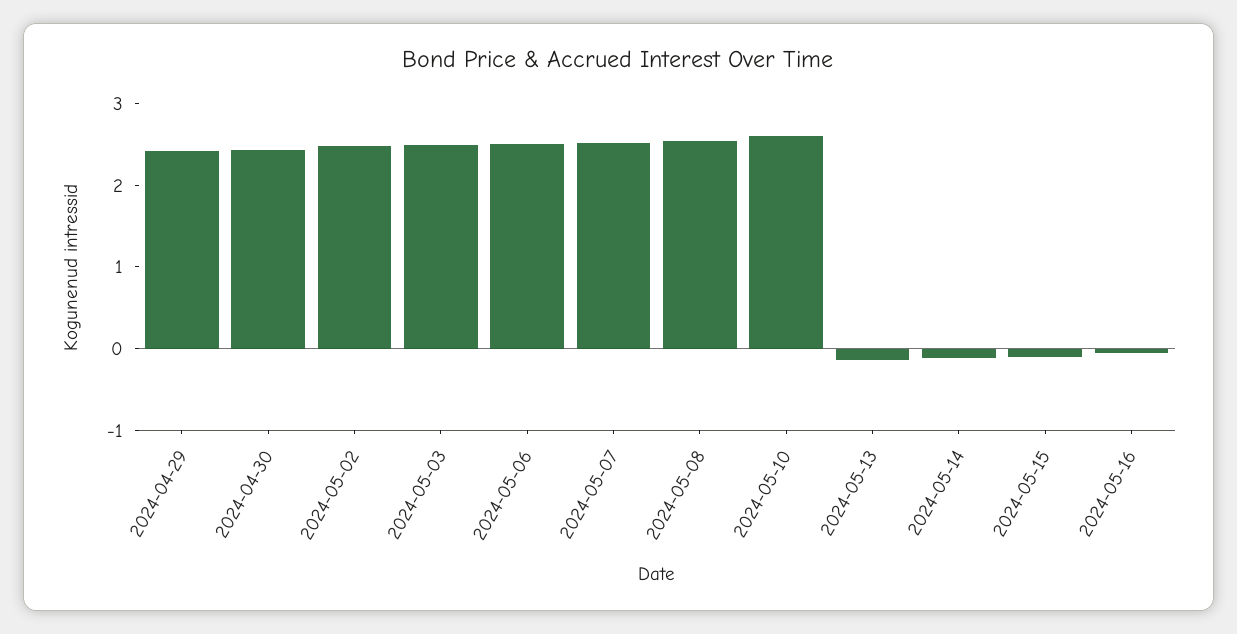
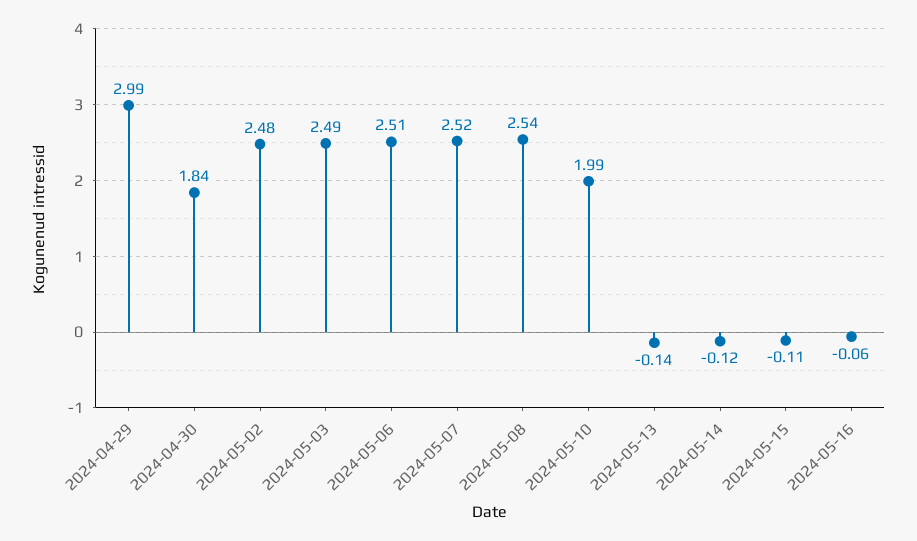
  {
-   "2024-04-29": 2.4,
+   "2024-04-29": 2.99,
-   "2024-04-30": 2.4,
+   "2024-04-30": 1.84,
    "2024-05-02": 2.48,
    "2024-05-03": 2.49,
    "2024-05-06": 2.51,
    "2024-05-07": 2.52,
    "2024-05-08": 2.54,
-   "2024-05-10": 2.6,
+   "2024-05-10": 1.99,
    "2024-05-13": -0.14,
    "2024-05-14": -0.12,
    "2024-05-15": -0.11,
    "2024-05-16": -0.06
  }

